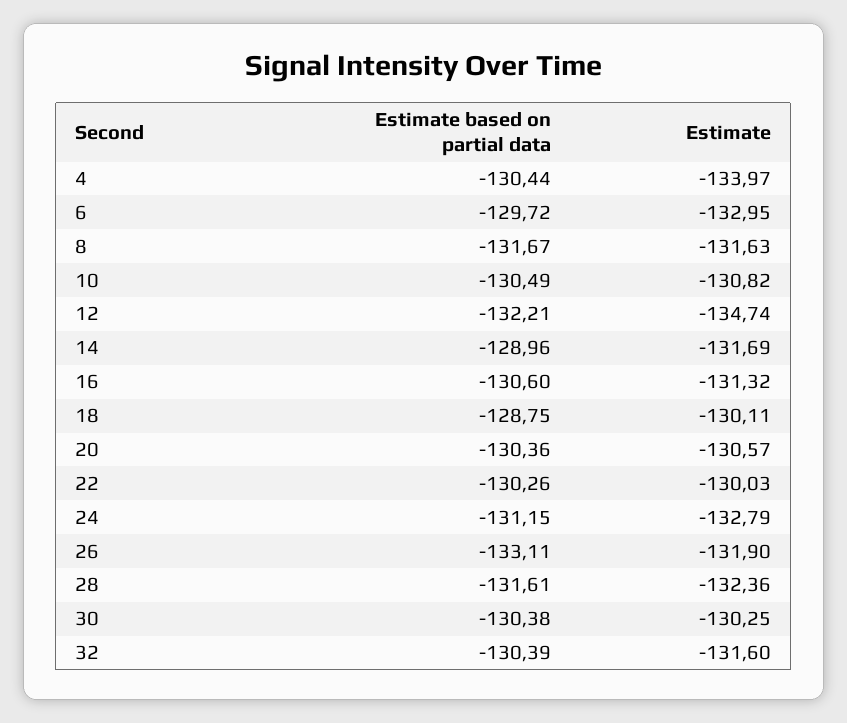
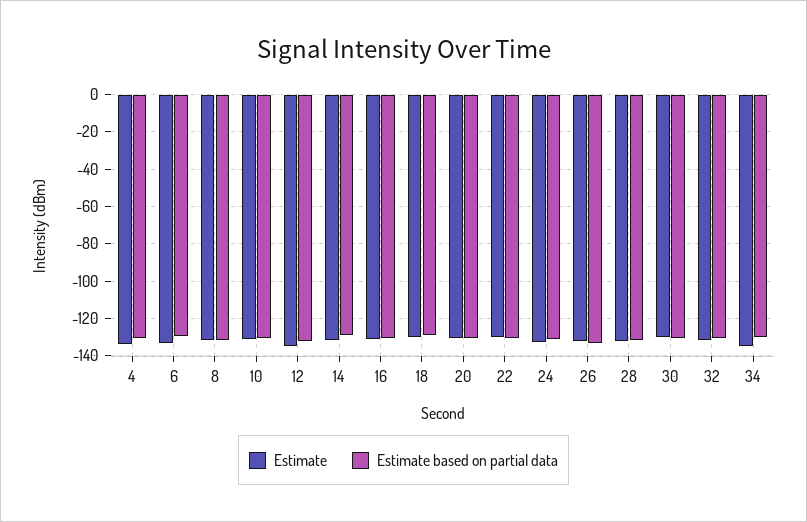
  {
    "Estimate based on partial data": {
      "4": -130.44,
      "6": -129.72,
      "8": -131.67,
      "10": -130.49,
      "12": -132.21,
      "14": -128.96,
      "16": -130.6,
      "18": -128.75,
      "20": -130.36,
      "22": -130.26,
      "24": -131.15,
      "26": -133.11,
      "28": -131.61,
      "30": -130.38,
-     "32": -130.39
+     "32": -130.39,
+     "34": -130
    },
    "Estimate": {
      "4": -133.97,
      "6": -132.95,
      "8": -131.63,
      "10": -130.82,
      "12": -134.74,
      "14": -131.69,
      "16": -131.32,
      "18": -130.11,
      "20": -130.57,
      "22": -130.03,
      "24": -132.79,
      "26": -131.9,
      "28": -132.36,
      "30": -130.25,
-     "32": -131.6
+     "32": -131.6,
+     "34": -135
    }
  }

